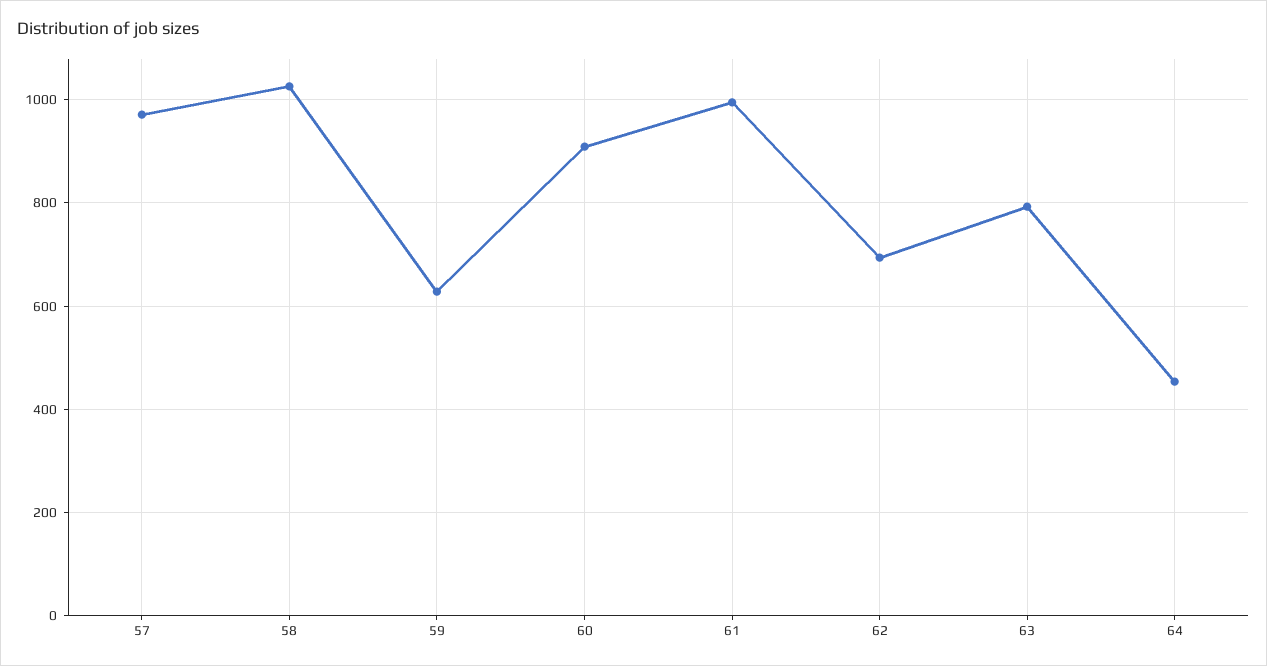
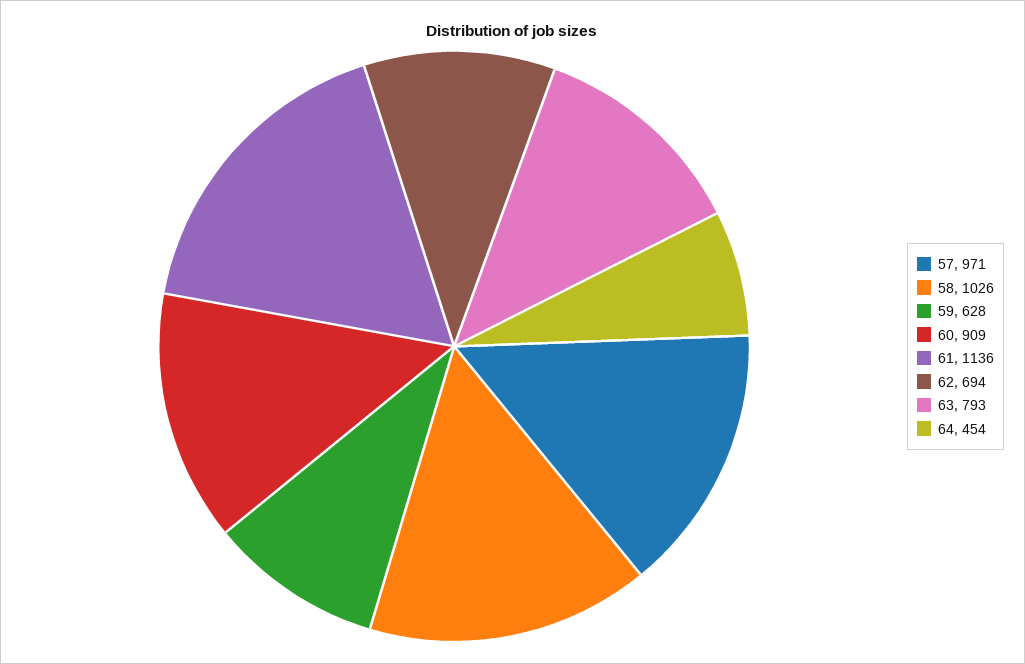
  {
    "57": 971,
    "58": 1026,
    "59": 628,
    "60": 909,
-   "61": 1000,
+   "61": 1136,
    "62": 694,
    "63": 793,
    "64": 454
  }

